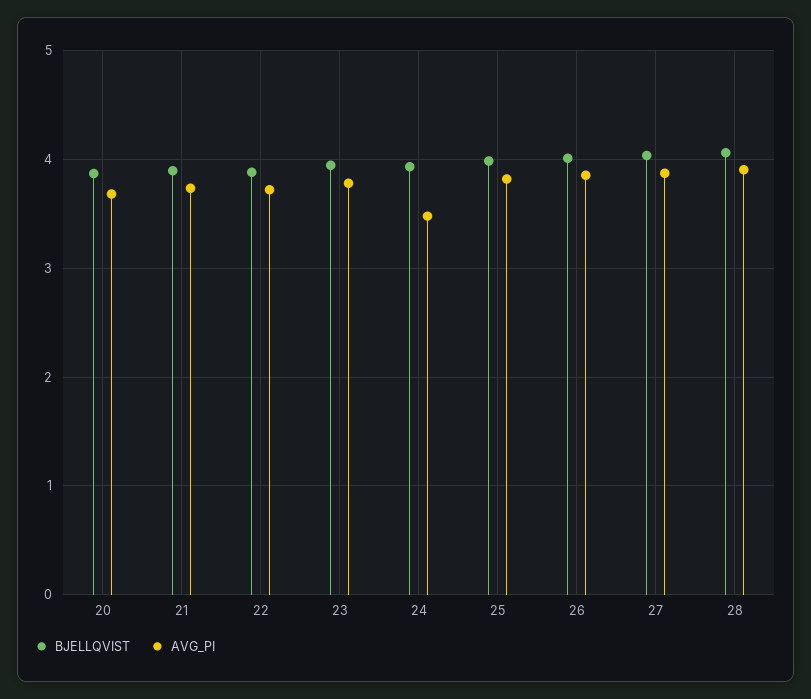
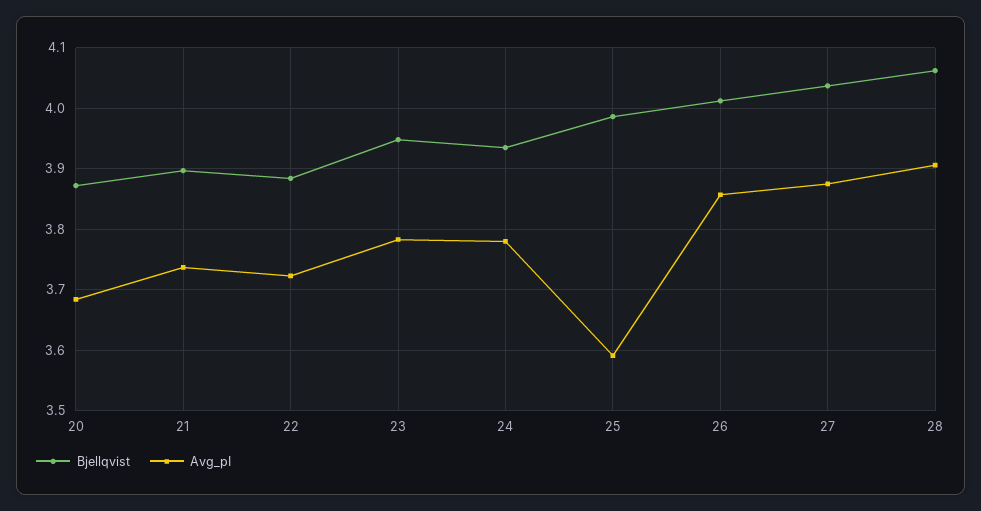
  {
    "BJELLQVIST": {
      "20": 3.87,
      "21": 3.9,
      "22": 3.88,
      "23": 3.95,
      "24": 3.94,
      "25": 3.99,
      "26": 4.01,
      "27": 4.04,
      "28": 4.06
    },
    "AVG_PI": {
      "20": 3.68,
      "21": 3.74,
      "22": 3.72,
      "23": 3.78,
-     "24": 3.5,
+     "24": 3.78,
-     "25": 3.8,
+     "25": 3.59,
      "26": 3.86,
      "27": 3.88,
      "28": 3.91
    }
  }

